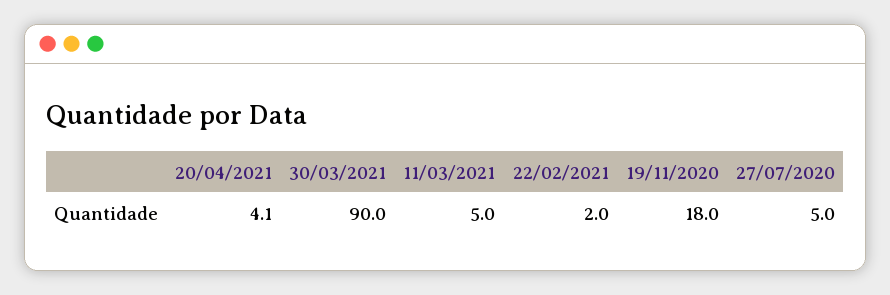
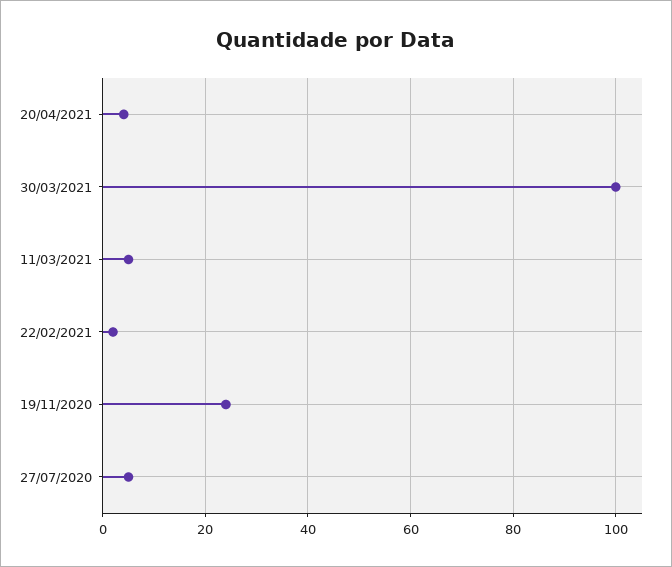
  {
    "20/04/2021": 4.1,
-   "30/03/2021": 90,
+   "30/03/2021": 100,
    "11/03/2021": 5,
    "22/02/2021": 2,
-   "19/11/2020": 18,
+   "19/11/2020": 24,
    "27/07/2020": 5
  }

